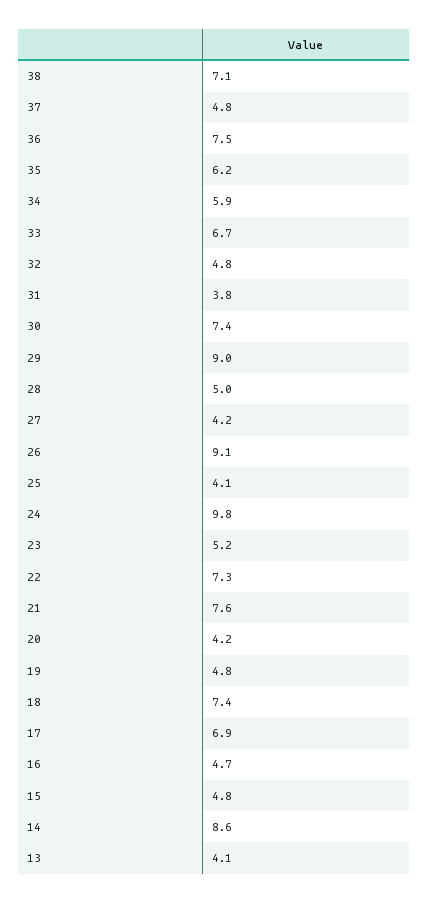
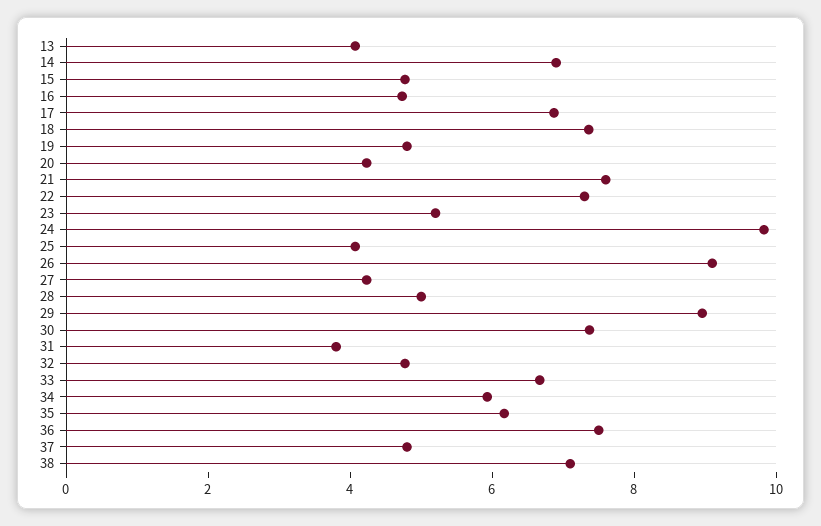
  {
    "38": 7.1,
    "37": 4.8,
    "36": 7.5,
    "35": 6.2,
    "34": 5.9,
    "33": 6.7,
    "32": 4.8,
    "31": 3.8,
    "30": 7.4,
    "29": 9,
    "28": 5,
    "27": 4.2,
    "26": 9.1,
    "25": 4.1,
    "24": 9.8,
    "23": 5.2,
    "22": 7.3,
    "21": 7.6,
    "20": 4.2,
    "19": 4.8,
    "18": 7.4,
    "17": 6.9,
    "16": 4.7,
    "15": 4.8,
-   "14": 8.6,
+   "14": 7,
    "13": 4.1
  }

